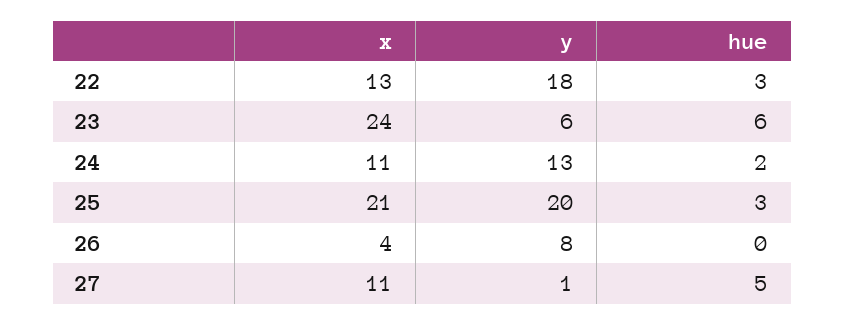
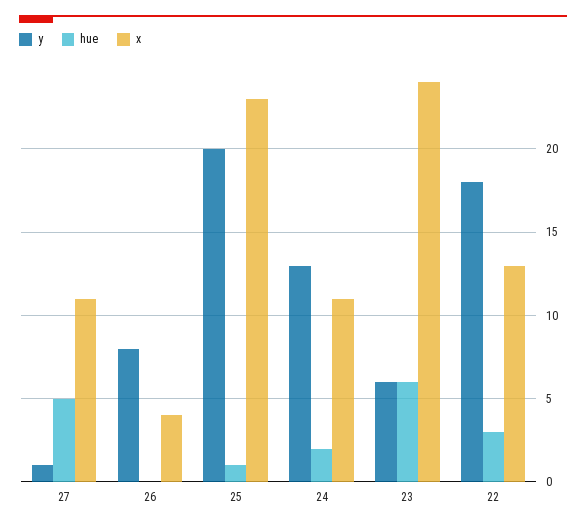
  {
    "x": {
      "22": 13,
      "23": 24,
      "24": 11,
-     "25": 21,
+     "25": 23,
      "26": 4,
      "27": 11
    },
    "y": {
      "22": 18,
      "23": 6,
      "24": 13,
      "25": 20,
      "26": 8,
      "27": 1
    },
    "hue": {
      "22": 3,
      "23": 6,
      "24": 2,
-     "25": 3,
+     "25": 1,
      "26": 0,
      "27": 5
    }
  }

